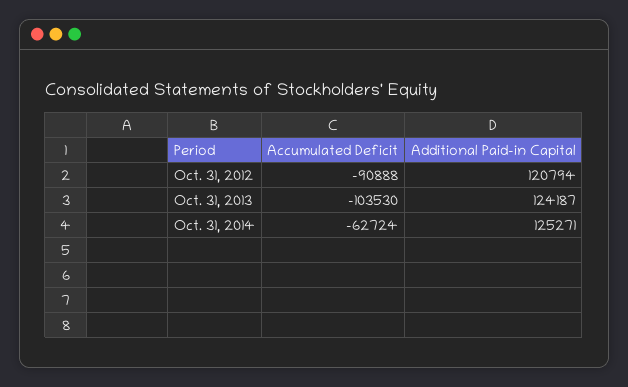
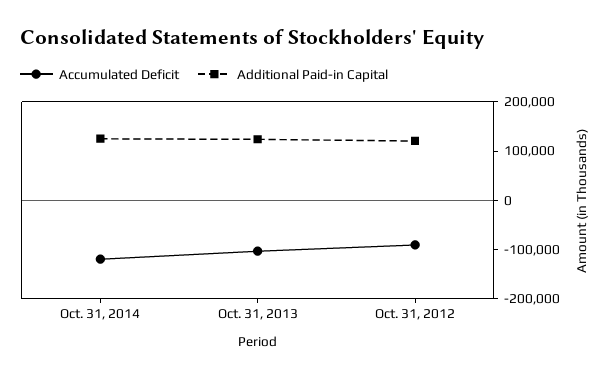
  {
    "Accumulated Deficit": {
      "Oct. 31, 2012": -90888,
      "Oct. 31, 2013": -103530,
-     "Oct. 31, 2014": -62724
+     "Oct. 31, 2014": -120000
    },
    "Additional Paid-in Capital": {
      "Oct. 31, 2012": 120794,
      "Oct. 31, 2013": 124187,
      "Oct. 31, 2014": 125271
    }
  }

